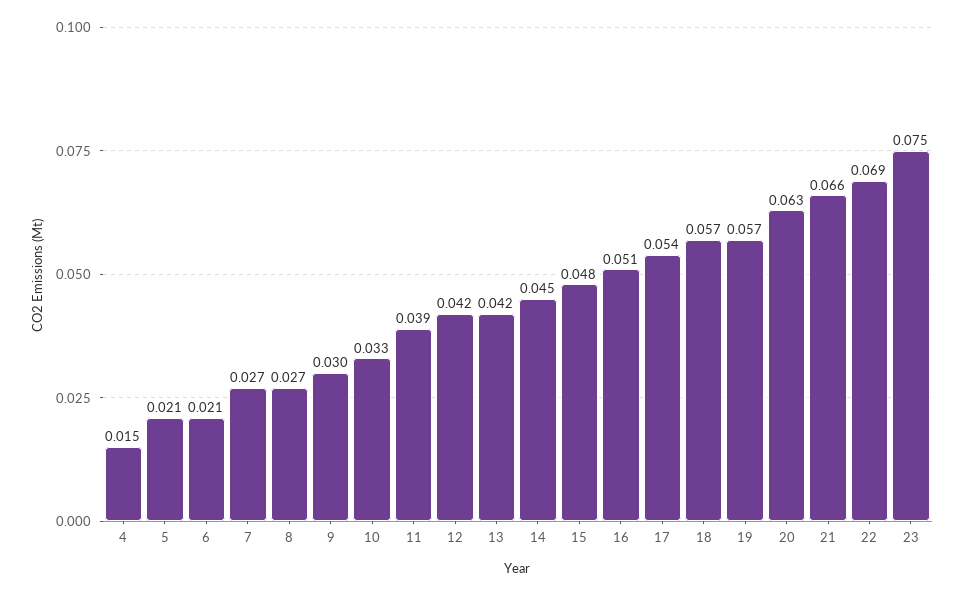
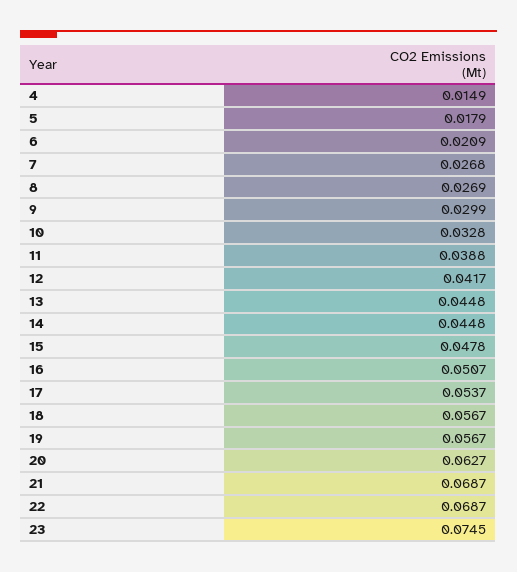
  {
    "4": 0.0149,
-   "5": 0.021,
+   "5": 0.0179,
    "6": 0.0209,
    "7": 0.0268,
    "8": 0.0269,
    "9": 0.0299,
    "10": 0.0328,
    "11": 0.0388,
    "12": 0.0417,
-   "13": 0.042,
+   "13": 0.0448,
    "14": 0.0448,
    "15": 0.0478,
    "16": 0.0507,
    "17": 0.0537,
    "18": 0.0567,
    "19": 0.0567,
    "20": 0.0627,
-   "21": 0.066,
+   "21": 0.0687,
    "22": 0.0687,
    "23": 0.0745
  }

